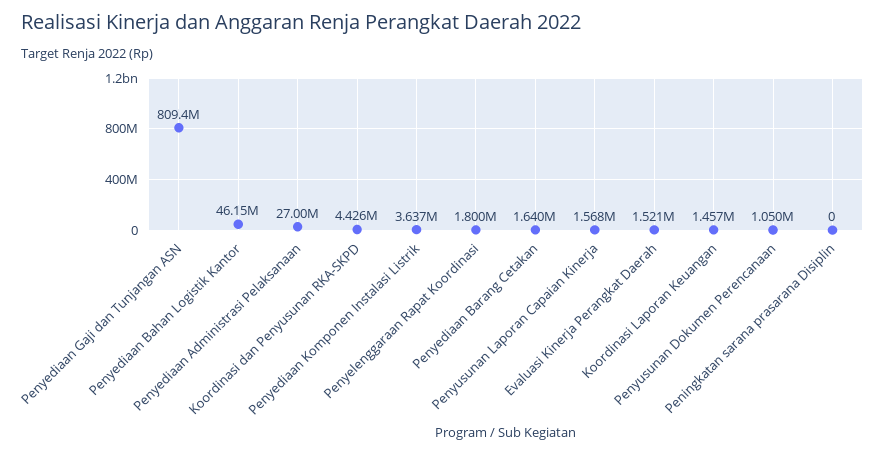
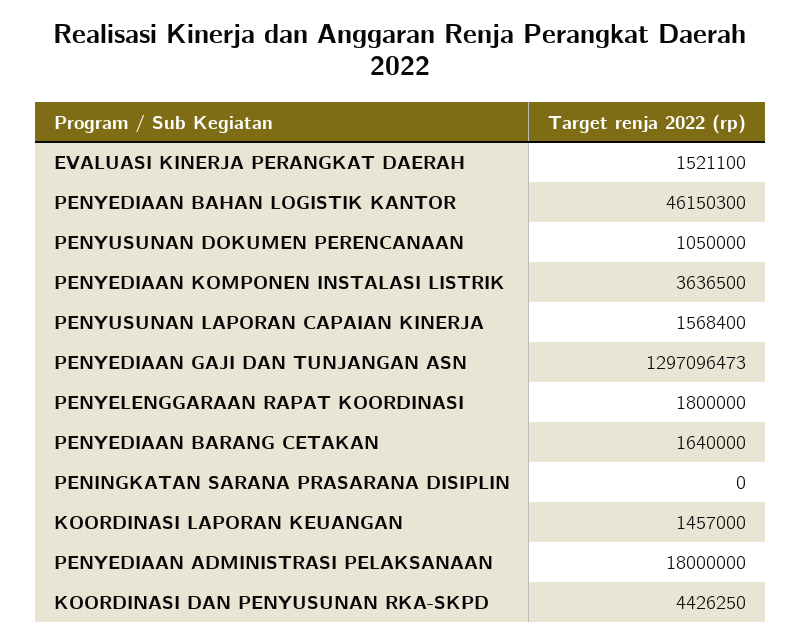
  {
-   "Penyediaan Gaji dan Tunjangan ASN": 809400000,
+   "Penyediaan Gaji dan Tunjangan ASN": 1297096473,
    "Penyediaan Bahan Logistik Kantor": 46150300,
-   "Penyediaan Administrasi Pelaksanaan": 27000000,
+   "Penyediaan Administrasi Pelaksanaan": 18000000,
    "Koordinasi dan Penyusunan RKA-SKPD": 4426250,
    "Penyediaan Komponen Instalasi Listrik": 3636500,
    "Penyelenggaraan Rapat Koordinasi": 1800000,
    "Penyediaan Barang Cetakan": 1640000,
    "Penyusunan Laporan Capaian Kinerja": 1568400,
    "Evaluasi Kinerja Perangkat Daerah": 1521100,
    "Koordinasi Laporan Keuangan": 1457000,
    "Penyusunan Dokumen Perencanaan": 1050000,
    "Peningkatan sarana prasarana Disiplin": 0
  }

